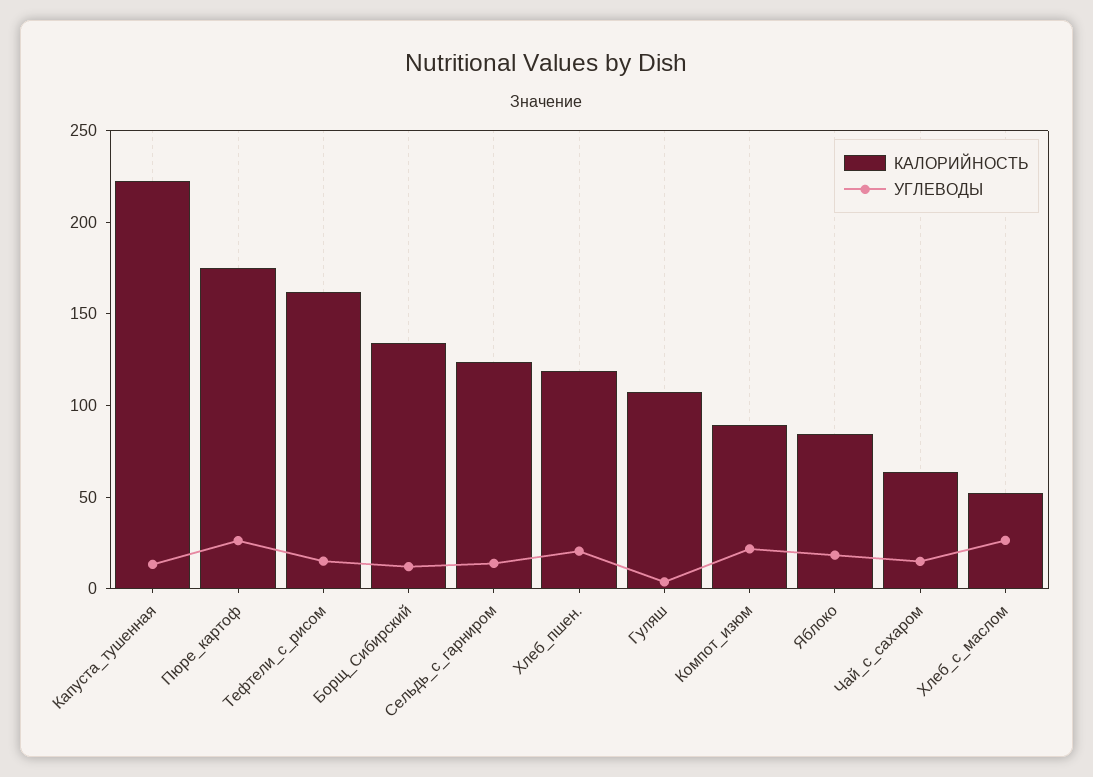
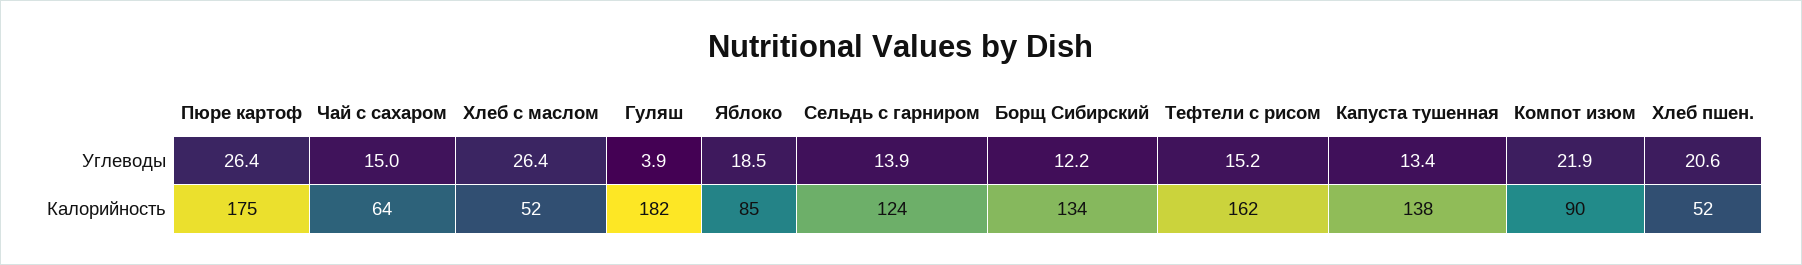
  {
    "КАЛОРИЙНОСТЬ": {
-     "Капуста_тушенная": 220,
+     "Капуста_тушенная": 138,
      "Пюре_картоф": 175,
      "Тефтели_с_рисом": 162,
      "Борщ_Сибирский": 134,
      "Сельдь_с_гарниром": 124,
-     "Хлеб_пшен.": 120,
+     "Хлеб_пшен.": 52,
-     "Гуляш": 110,
+     "Гуляш": 182,
      "Компот_изюм": 90,
      "Яблоко": 85,
      "Чай_с_сахаром": 64,
      "Хлеб_с_маслом": 52
    },
    "УГЛЕВОДЫ": {
      "Капуста_тушенная": 13.4,
      "Пюре_картоф": 26.4,
      "Тефтели_с_рисом": 15.2,
      "Борщ_Сибирский": 12.2,
      "Сельдь_с_гарниром": 13.9,
      "Хлеб_пшен.": 20.6,
      "Гуляш": 3.9,
      "Компот_изюм": 21.9,
      "Яблоко": 18.5,
      "Чай_с_сахаром": 15,
      "Хлеб_с_маслом": 26.4
    }
  }

